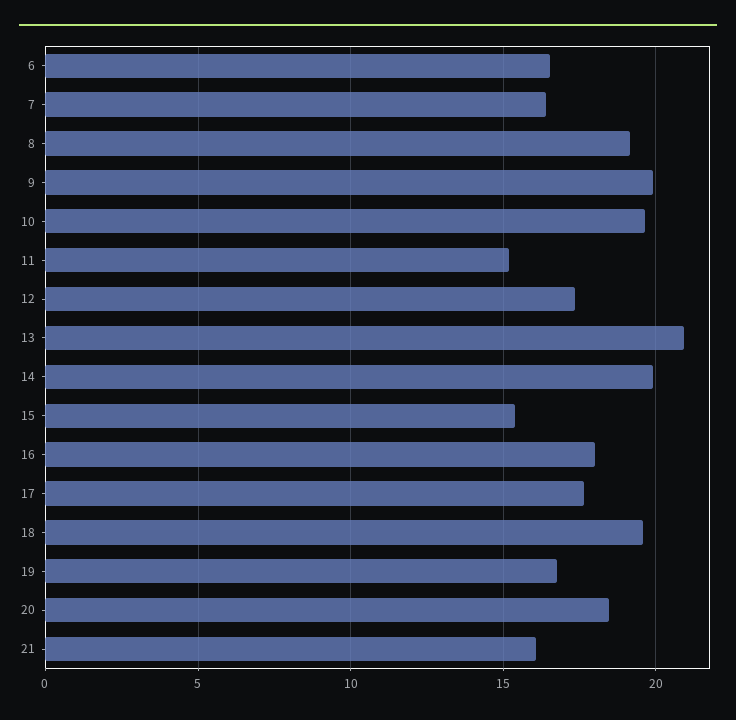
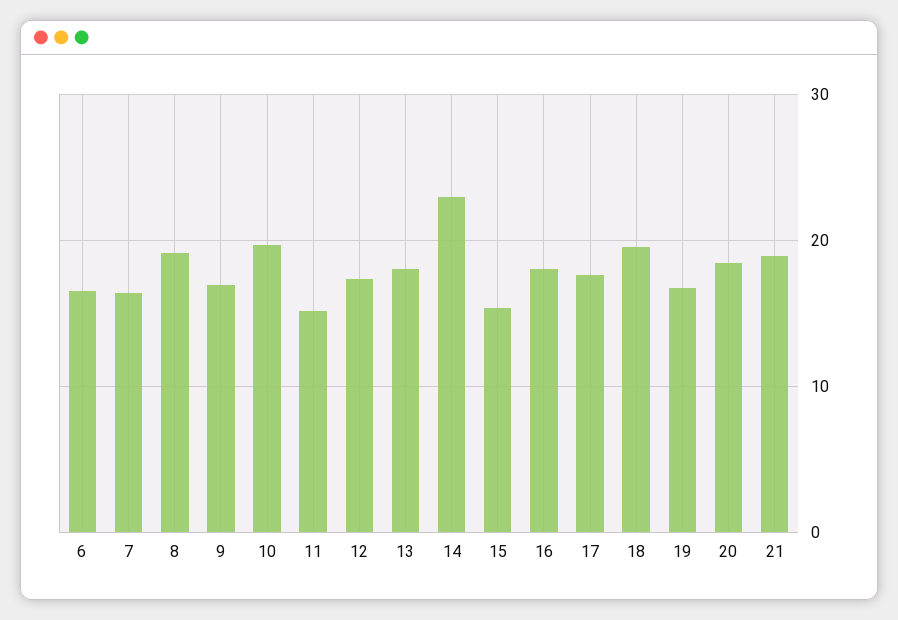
  {
    "6": 16.5,
    "7": 16.5,
    "8": 19,
-   "9": 20,
+   "9": 17,
    "10": 19.5,
    "11": 15,
    "12": 17.5,
-   "13": 21,
+   "13": 18,
-   "14": 20,
+   "14": 23,
    "15": 15.5,
    "16": 18,
    "17": 17.5,
    "18": 19.5,
    "19": 17,
    "20": 18.5,
-   "21": 16
+   "21": 19
  }

